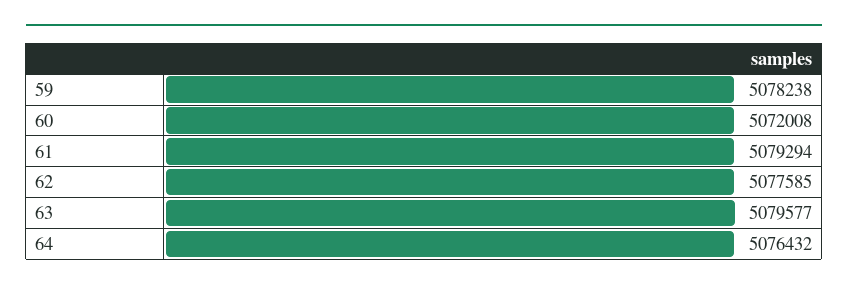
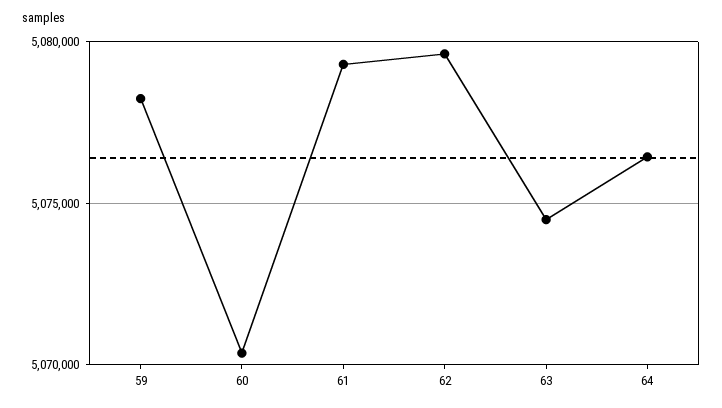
  {
    "59": 5078238,
-   "60": 5072008,
+   "60": 5070500,
    "61": 5079294,
-   "62": 5077585,
+   "62": 5079500,
-   "63": 5079577,
+   "63": 5074500,
    "64": 5076432
  }

